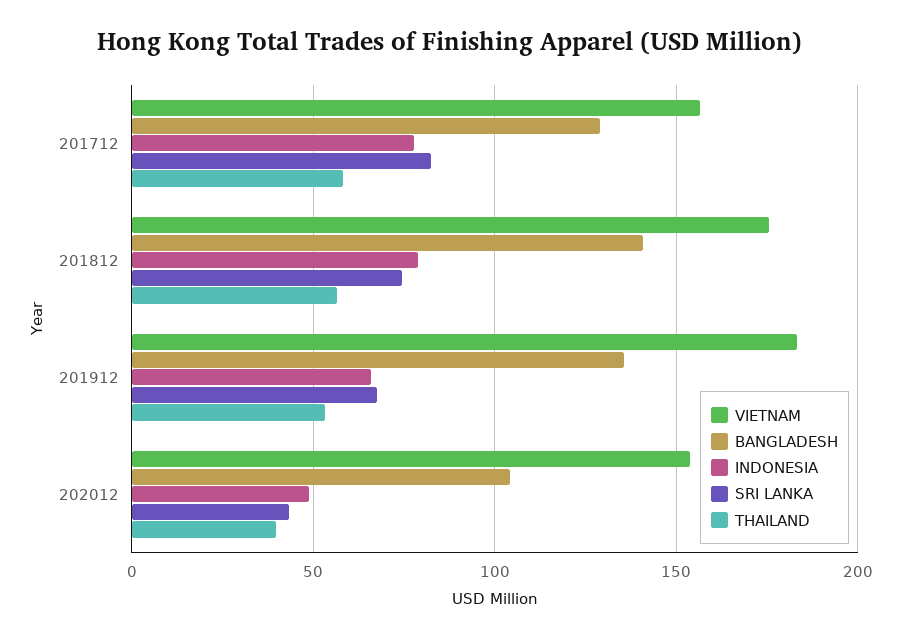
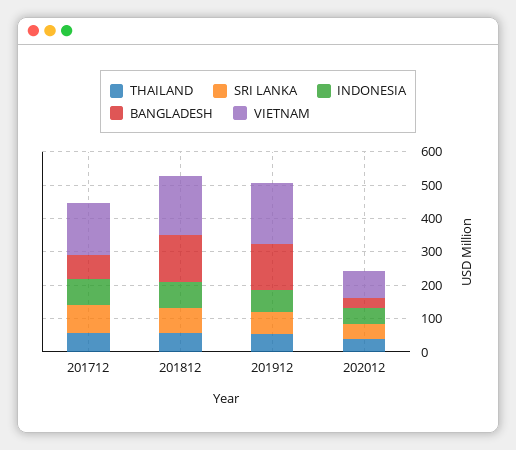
  {
    "VIETNAM": {
      "201712": 155,
      "201812": 175,
      "201912": 185,
-     "202012": 155
+     "202012": 75
    },
    "BANGLADESH": {
-     "201712": 130,
+     "201712": 75,
      "201812": 140,
      "201912": 135,
-     "202012": 105
+     "202012": 25
    },
    "INDONESIA": {
      "201712": 80,
      "201812": 80,
      "201912": 65,
      "202012": 50
    },
    "SRI LANKA": {
      "201712": 80,
      "201812": 75,
      "201912": 70,
      "202012": 45
    },
    "THAILAND": {
      "201712": 60,
      "201812": 55,
      "201912": 55,
      "202012": 40
    }
  }

